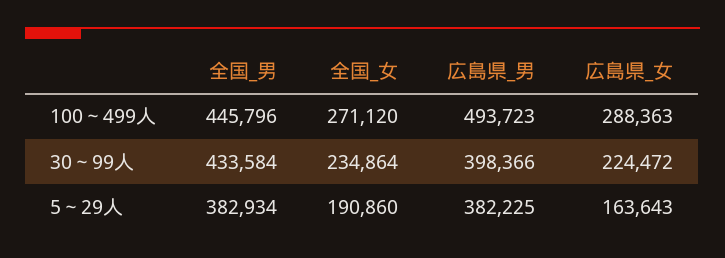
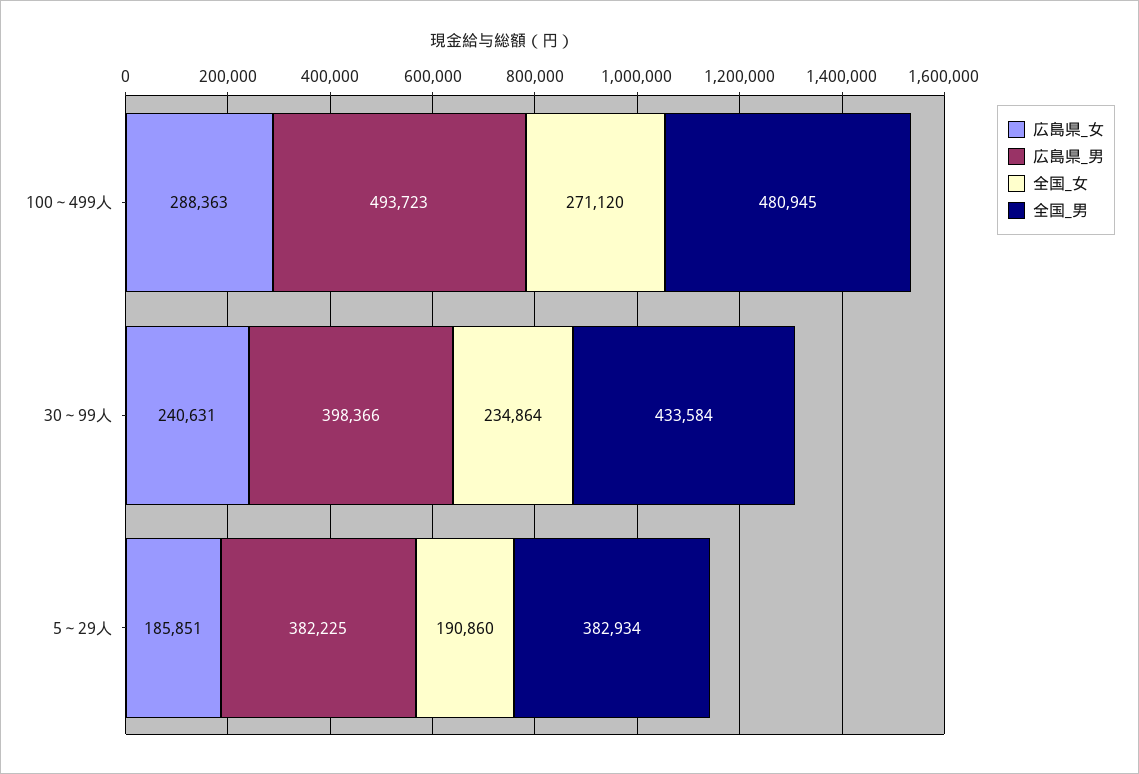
  {
    "全国_男": {
-     "100～499人": 445796,
+     "100～499人": 480945,
      "30～99人": 433584,
      "5～29人": 382934
    },
    "全国_女": {
      "100～499人": 271120,
      "30～99人": 234864,
      "5～29人": 190860
    },
    "広島県_男": {
      "100～499人": 493723,
      "30～99人": 398366,
      "5～29人": 382225
    },
    "広島県_女": {
      "100～499人": 288363,
-     "30～99人": 224472,
+     "30～99人": 240631,
-     "5～29人": 163643
+     "5～29人": 185851
    }
  }

